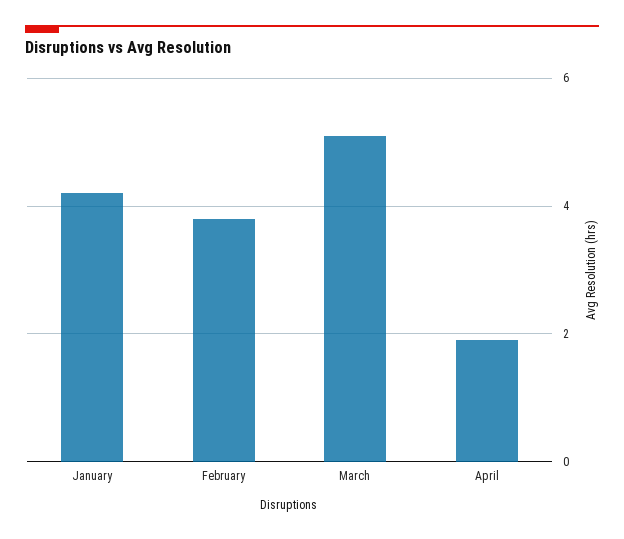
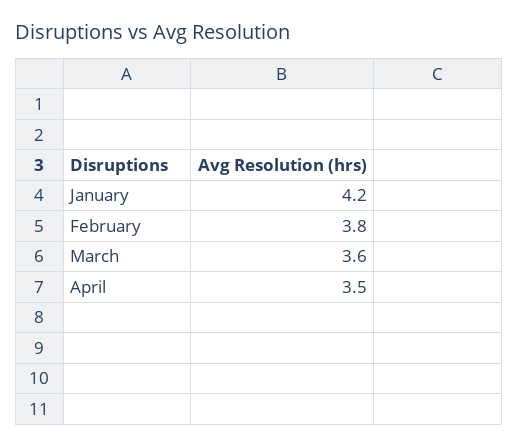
  {
    "January": 4.2,
    "February": 3.8,
-   "March": 5,
+   "March": 3.6,
-   "April": 2
+   "April": 3.5
  }

